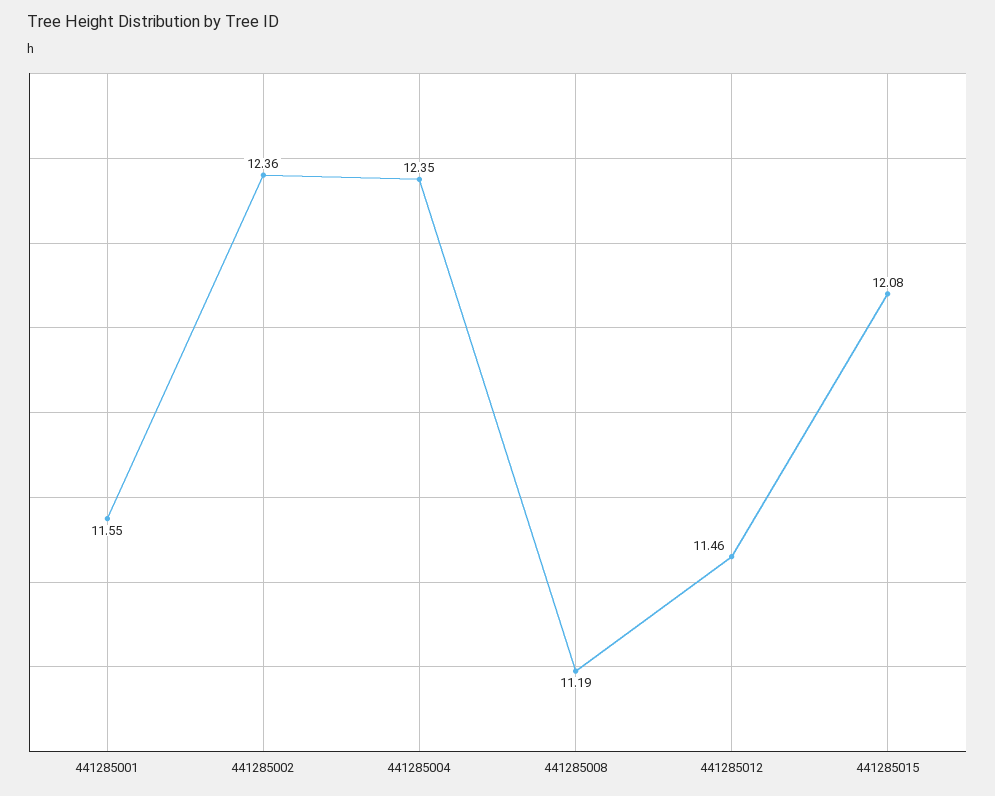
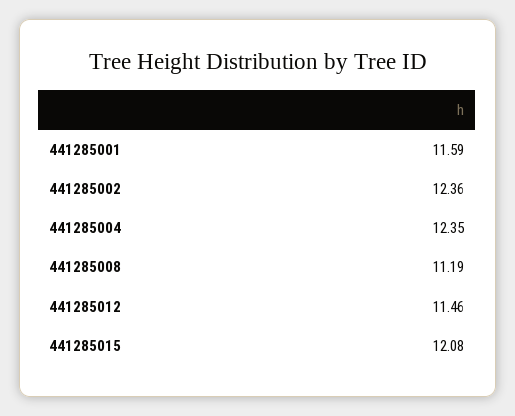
  {
-   "441285001": 11.55,
+   "441285001": 11.59,
    "441285002": 12.36,
    "441285004": 12.35,
    "441285008": 11.19,
    "441285012": 11.46,
    "441285015": 12.08
  }

